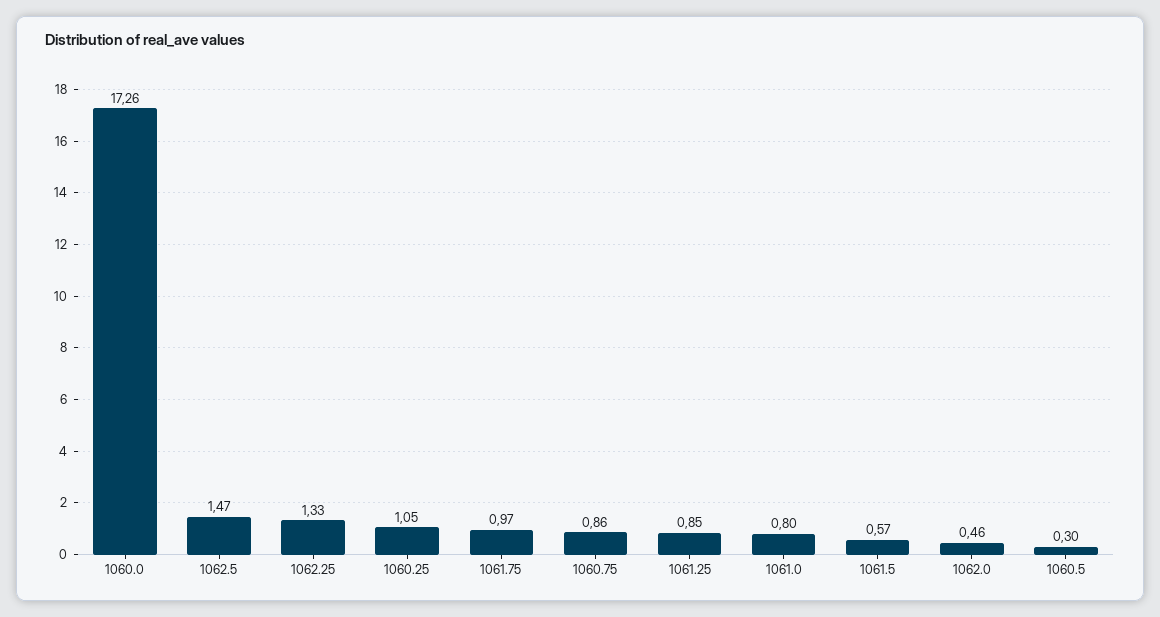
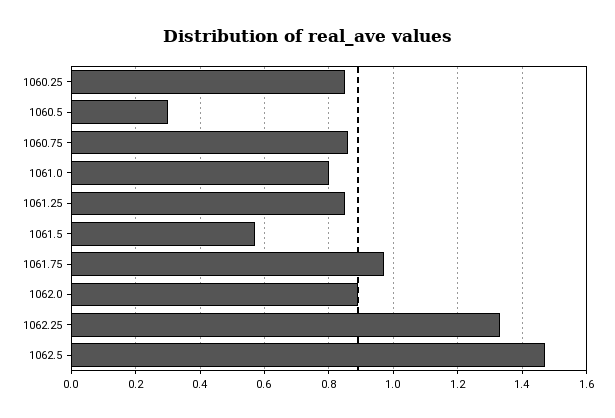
  {
-   "1060.0": 17.26,
    "1062.5": 1.47,
    "1062.25": 1.33,
-   "1060.25": 1.05,
+   "1060.25": 0.85,
    "1061.75": 0.97,
    "1060.75": 0.86,
    "1061.25": 0.85,
    "1061.0": 0.8,
    "1061.5": 0.57,
-   "1062.0": 0.46,
+   "1062.0": 0.9,
    "1060.5": 0.3
  }

